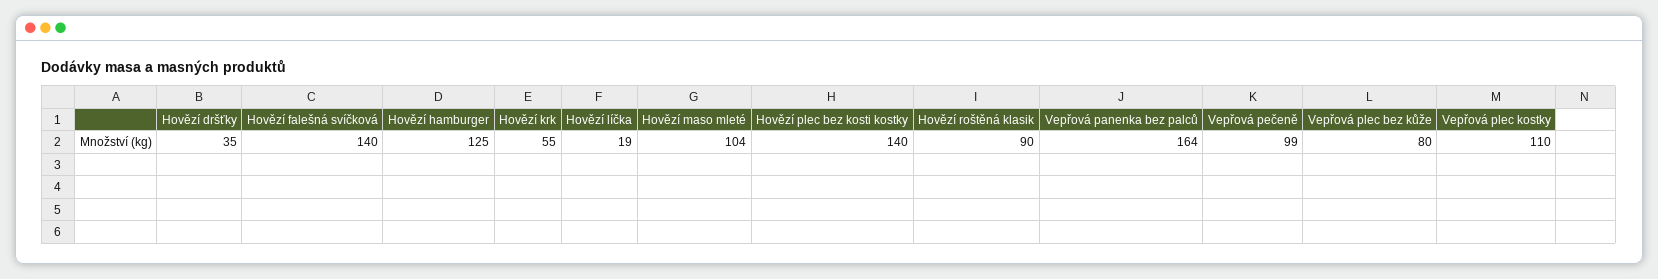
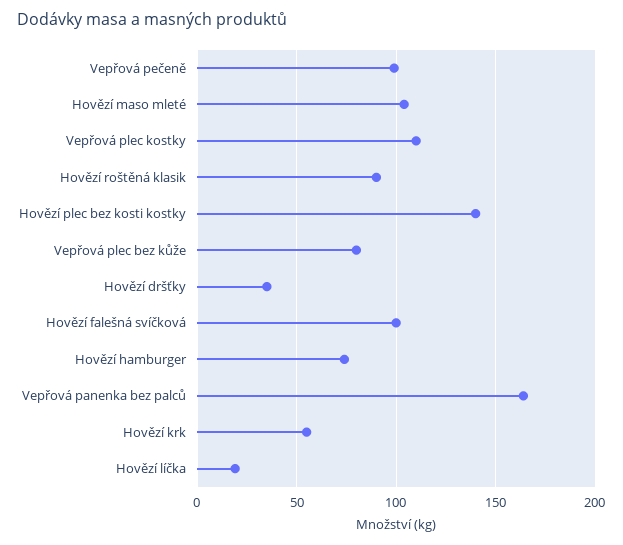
  {
    "Hovězí dršťky": 35,
-   "Hovězí falešná svíčková": 140,
+   "Hovězí falešná svíčková": 100,
-   "Hovězí hamburger": 125,
+   "Hovězí hamburger": 75,
    "Hovězí krk": 55,
    "Hovězí líčka": 19,
    "Hovězí maso mleté": 104,
    "Hovězí plec bez kosti kostky": 140,
    "Hovězí roštěná klasik": 90,
    "Vepřová panenka bez palců": 164,
    "Vepřová pečeně": 99,
    "Vepřová plec bez kůže": 80,
    "Vepřová plec kostky": 110
  }

